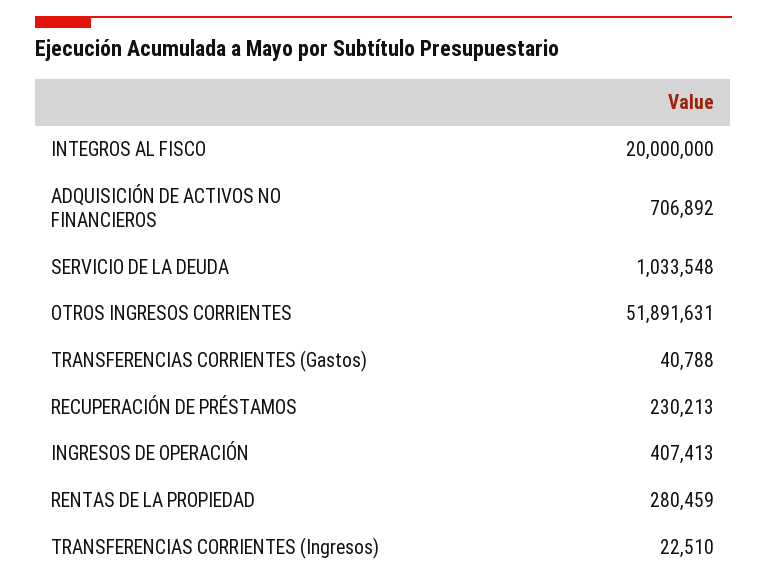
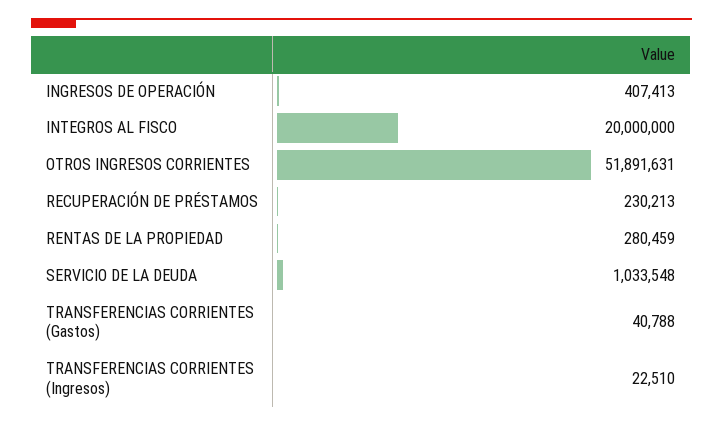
  {
    "INTEGROS AL FISCO": 20000000,
-   "ADQUISICIÓN DE ACTIVOS NO FINANCIEROS": 706892,
    "SERVICIO DE LA DEUDA": 1033548,
    "OTROS INGRESOS CORRIENTES": 51891631,
    "TRANSFERENCIAS CORRIENTES (Gastos)": 40788,
    "RECUPERACIÓN DE PRÉSTAMOS": 230213,
    "INGRESOS DE OPERACIÓN": 407413,
    "RENTAS DE LA PROPIEDAD": 280459,
    "TRANSFERENCIAS CORRIENTES (Ingresos)": 22510
  }

